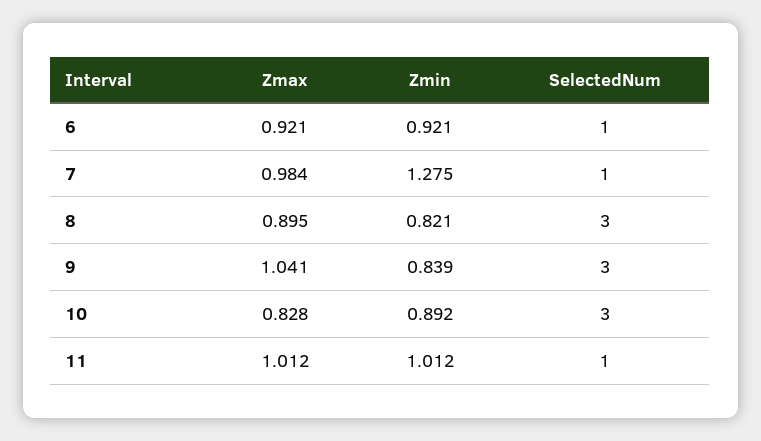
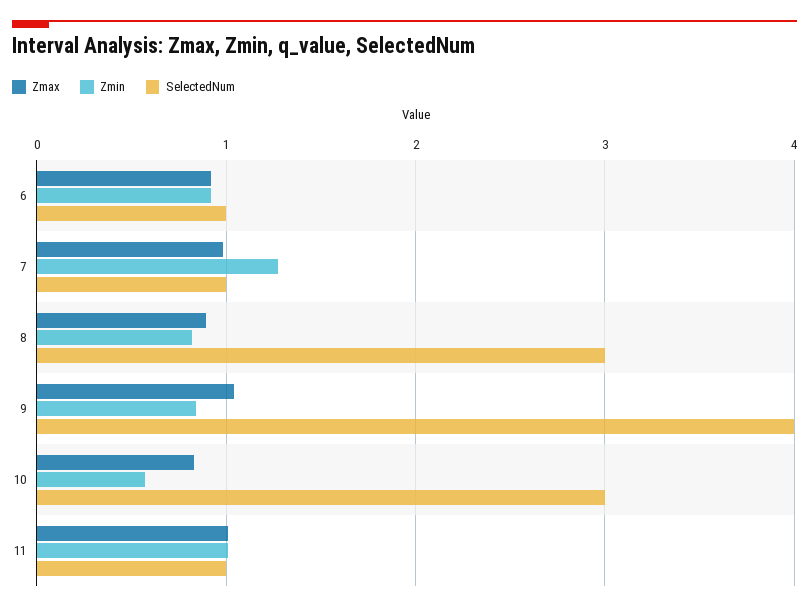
  {
    "Zmax": {
      "6": 0.921,
      "7": 0.984,
      "8": 0.895,
      "9": 1.041,
      "10": 0.828,
      "11": 1.012
    },
    "Zmin": {
      "6": 0.921,
      "7": 1.275,
      "8": 0.821,
      "9": 0.839,
-     "10": 0.892,
+     "10": 0.6,
      "11": 1.012
    },
    "SelectedNum": {
      "6": 1,
      "7": 1,
      "8": 3,
-     "9": 3,
+     "9": 4,
      "10": 3,
      "11": 1
    }
  }

